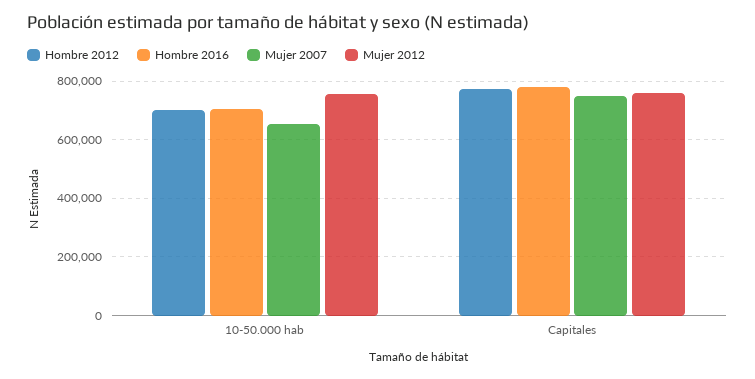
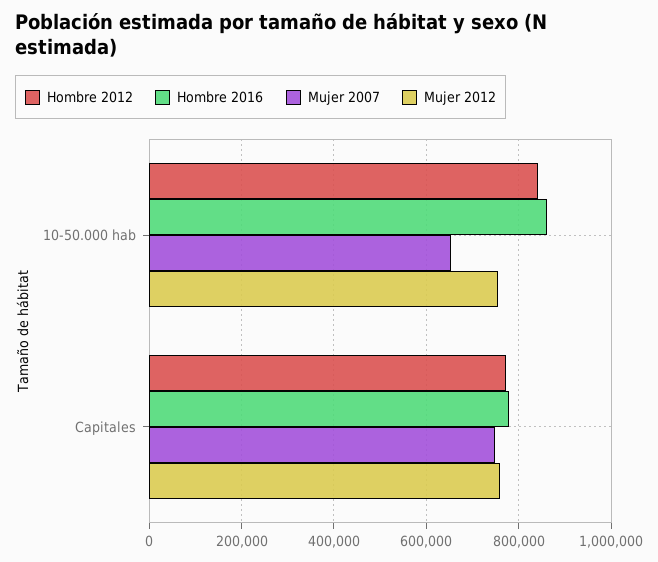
  {
    "Hombre 2012": {
-     "10-50.000 hab": 700000,
+     "10-50.000 hab": 840000,
      "Capitales": 780000
    },
    "Hombre 2016": {
-     "10-50.000 hab": 700000,
+     "10-50.000 hab": 860000,
      "Capitales": 780000
    },
    "Mujer 2007": {
      "10-50.000 hab": 660000,
      "Capitales": 740000
    },
    "Mujer 2012": {
      "10-50.000 hab": 760000,
      "Capitales": 760000
    }
  }

